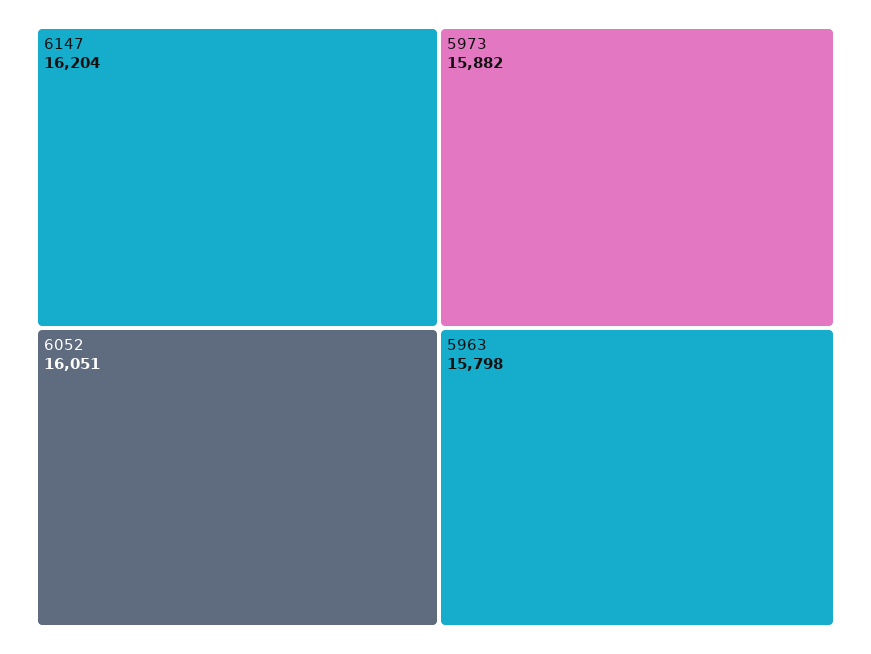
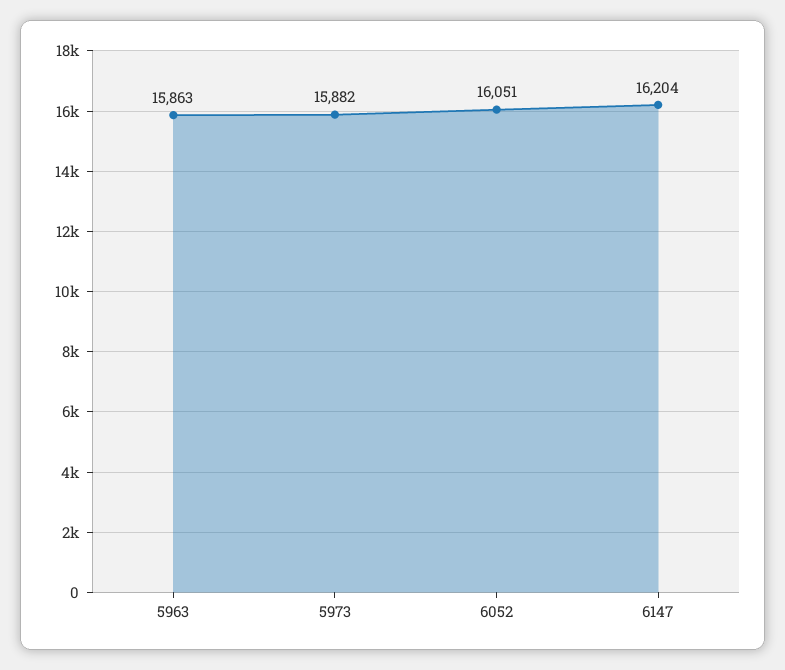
  {
    "6147": 16204,
    "6052": 16051,
    "5973": 15882,
-   "5963": 15798
+   "5963": 15863
  }

